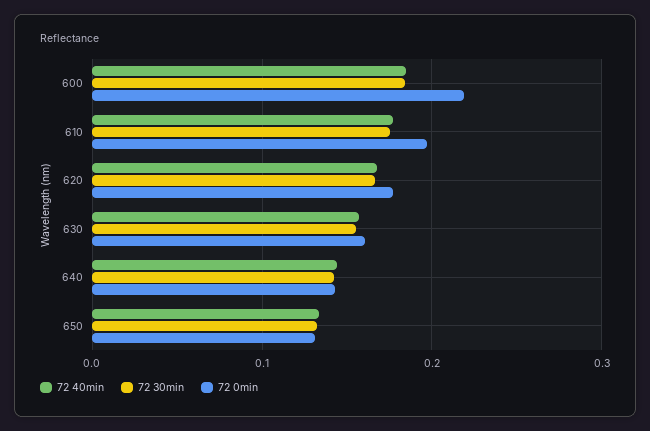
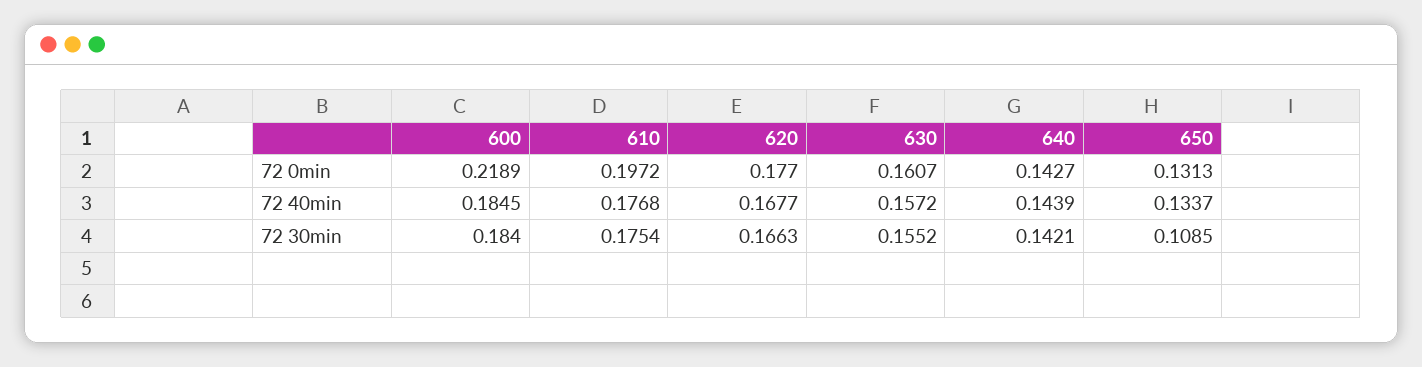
  {
    "72 40min": {
      "600": 0.1845,
      "610": 0.1768,
      "620": 0.1677,
      "630": 0.1572,
      "640": 0.1439,
      "650": 0.1337
    },
    "72 30min": {
      "600": 0.184,
      "610": 0.1754,
      "620": 0.1663,
      "630": 0.1552,
      "640": 0.1421,
-     "650": 0.13
+     "650": 0.1085
    },
    "72 0min": {
      "600": 0.2189,
      "610": 0.1972,
      "620": 0.177,
      "630": 0.1607,
      "640": 0.1427,
      "650": 0.1313
    }
  }

